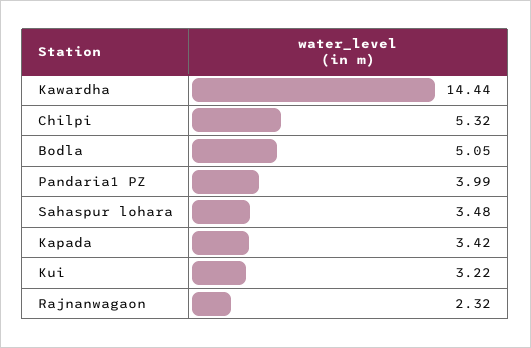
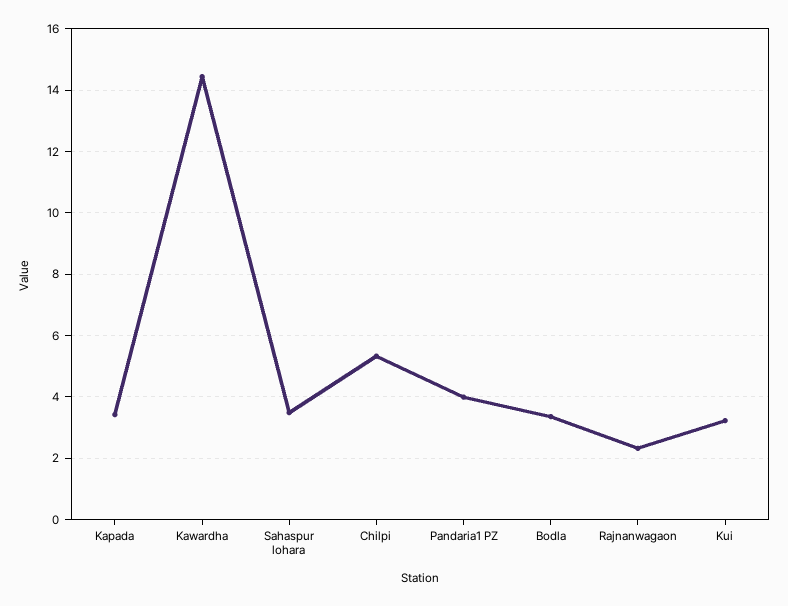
  {
    "Kawardha": 14.44,
    "Chilpi": 5.32,
-   "Bodla": 5.05,
+   "Bodla": 3.4,
    "Pandaria1 PZ": 3.99,
    "Sahaspur lohara": 3.48,
    "Kapada": 3.42,
    "Kui": 3.22,
    "Rajnanwagaon": 2.32
  }

